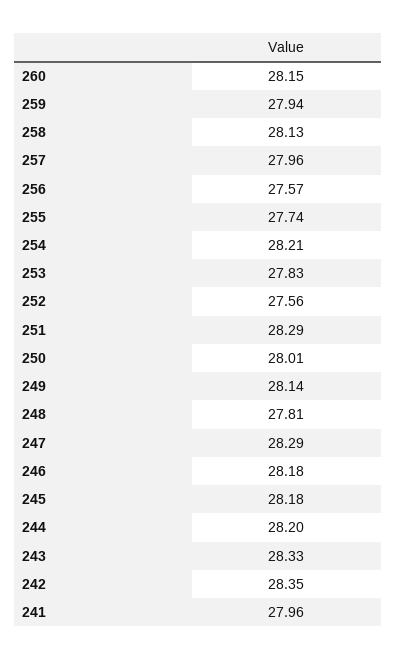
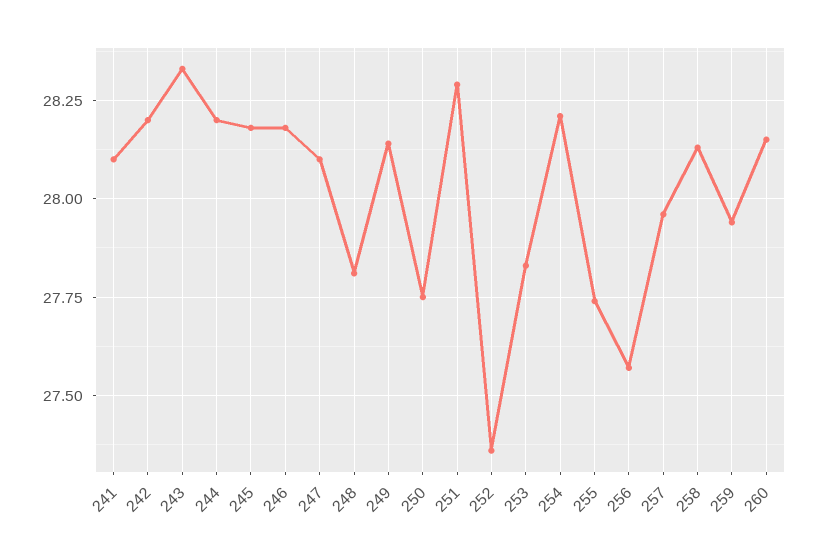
  {
    "260": 28.15,
    "259": 27.94,
    "258": 28.13,
    "257": 27.96,
    "256": 27.57,
    "255": 27.74,
    "254": 28.21,
    "253": 27.83,
-   "252": 27.56,
+   "252": 27.35,
    "251": 28.29,
-   "250": 28.01,
+   "250": 27.75,
    "249": 28.14,
    "248": 27.81,
-   "247": 28.29,
+   "247": 28.1,
    "246": 28.18,
    "245": 28.18,
    "244": 28.2,
    "243": 28.33,
-   "242": 28.35,
+   "242": 28.2,
-   "241": 27.96
+   "241": 28.1
  }

